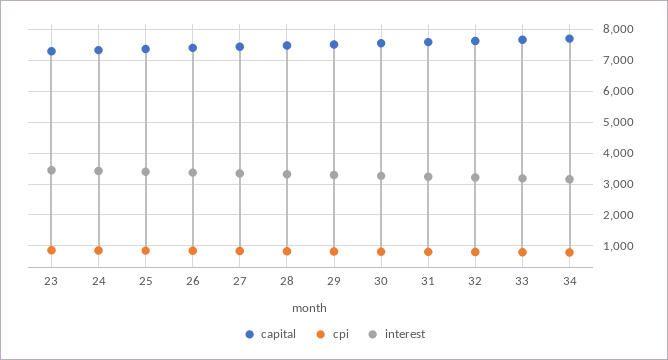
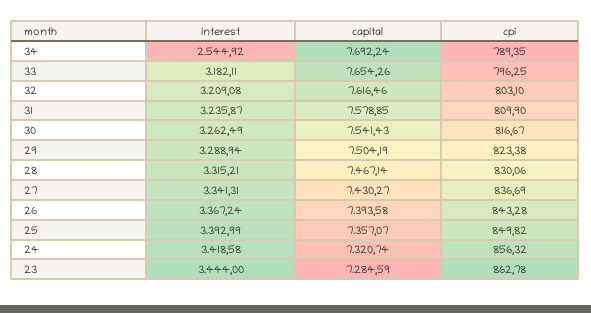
  {
    "capital": {
      "23": 7284.59,
      "24": 7320.74,
      "25": 7357.07,
      "26": 7393.58,
      "27": 7430.27,
      "28": 7467.14,
      "29": 7504.19,
      "30": 7541.43,
      "31": 7578.85,
      "32": 7616.46,
      "33": 7654.26,
      "34": 7692.24
    },
    "cpi": {
      "23": 862.78,
      "24": 856.32,
      "25": 849.82,
      "26": 843.28,
      "27": 836.69,
      "28": 830.06,
      "29": 823.38,
      "30": 816.67,
      "31": 809.9,
      "32": 803.1,
      "33": 796.25,
      "34": 789.35
    },
    "interest": {
      "23": 3444,
      "24": 3418.58,
      "25": 3392.99,
      "26": 3367.24,
      "27": 3341.31,
      "28": 3315.21,
      "29": 3288.94,
      "30": 3262.49,
      "31": 3235.87,
      "32": 3209.08,
      "33": 3182.11,
-     "34": 3200
+     "34": 2544.92
    }
  }

